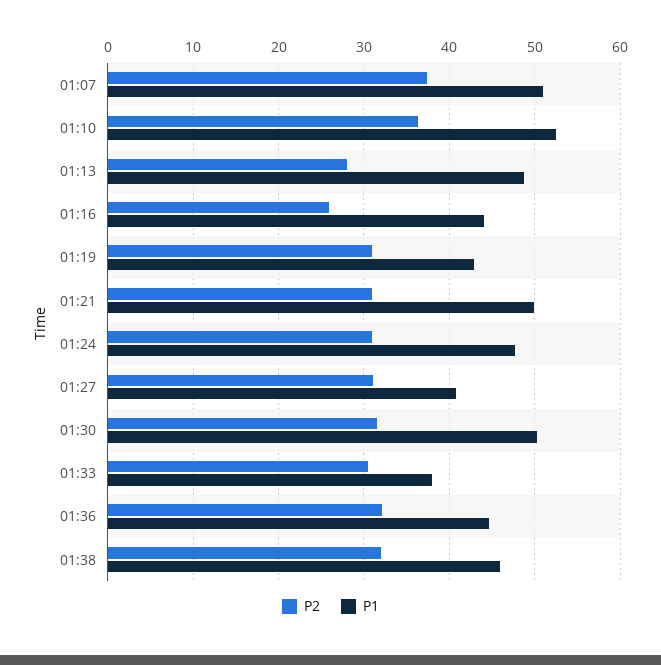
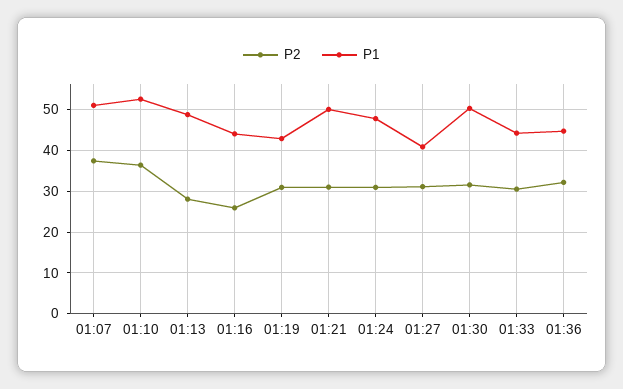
  {
    "P2": {
      "01:07": 37,
      "01:10": 36,
      "01:13": 28,
      "01:16": 26,
      "01:19": 31,
      "01:21": 31,
      "01:24": 31,
      "01:27": 31,
      "01:30": 32,
      "01:33": 30,
-     "01:36": 32,
+     "01:36": 32
-     "01:38": 32
    },
    "P1": {
      "01:07": 51,
      "01:10": 52,
      "01:13": 49,
      "01:16": 44,
      "01:19": 43,
      "01:21": 50,
      "01:24": 48,
      "01:27": 41,
      "01:30": 50,
-     "01:33": 38,
+     "01:33": 44,
-     "01:36": 45,
+     "01:36": 45
-     "01:38": 46
    }
  }

